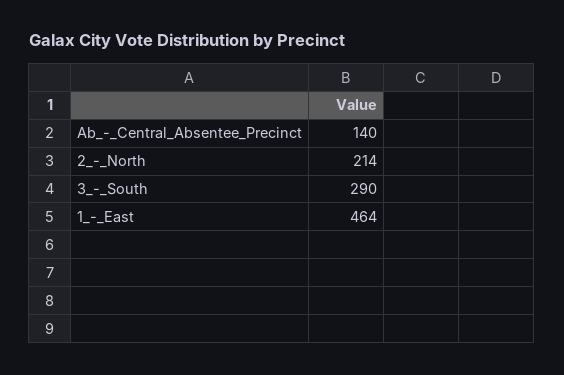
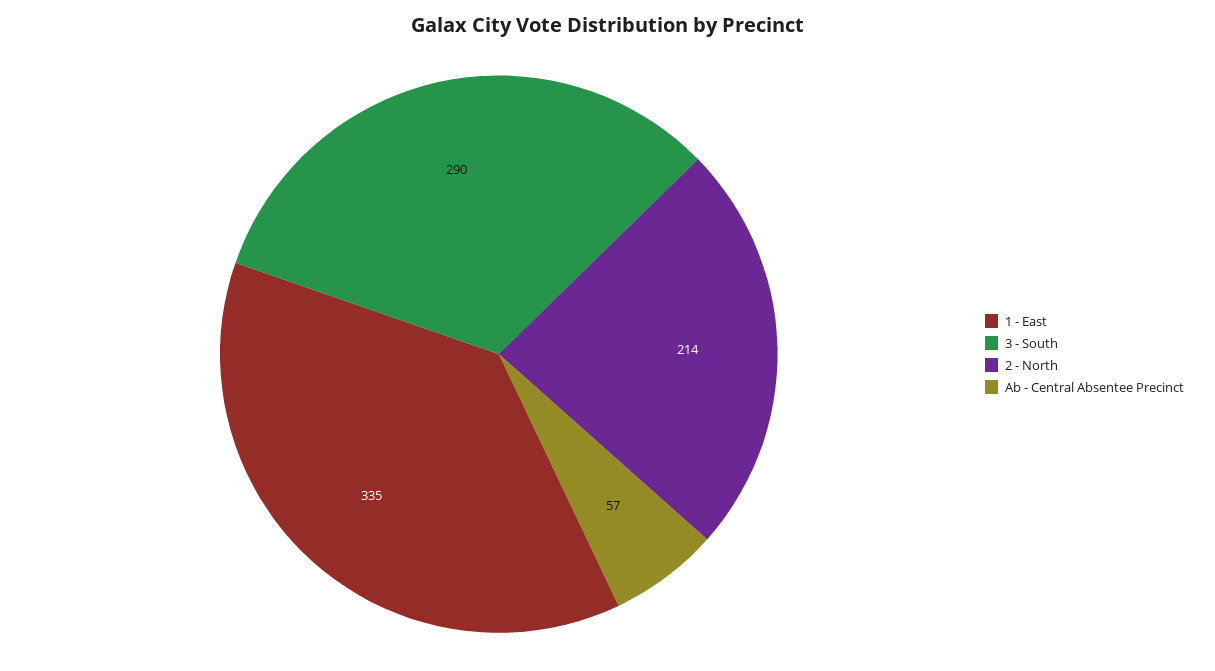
  {
-   "Ab_-_Central_Absentee_Precinct": 140,
+   "Ab_-_Central_Absentee_Precinct": 57,
    "2_-_North": 214,
    "3_-_South": 290,
-   "1_-_East": 464
+   "1_-_East": 335
  }

